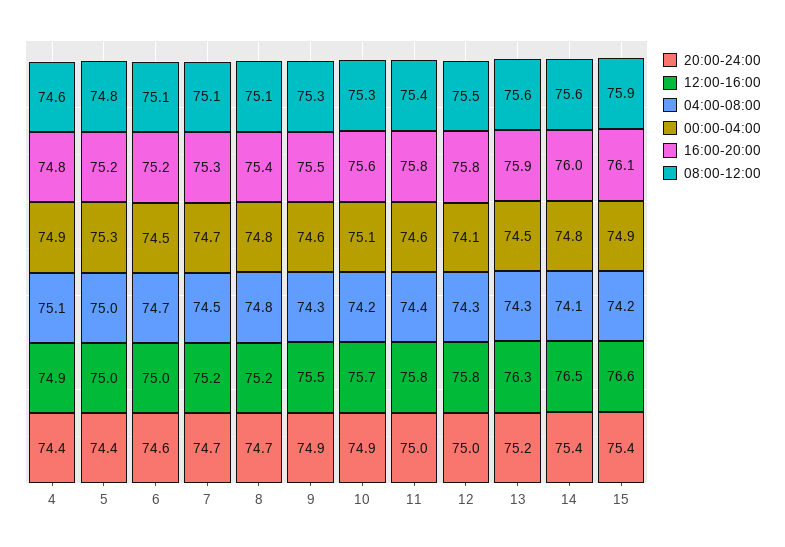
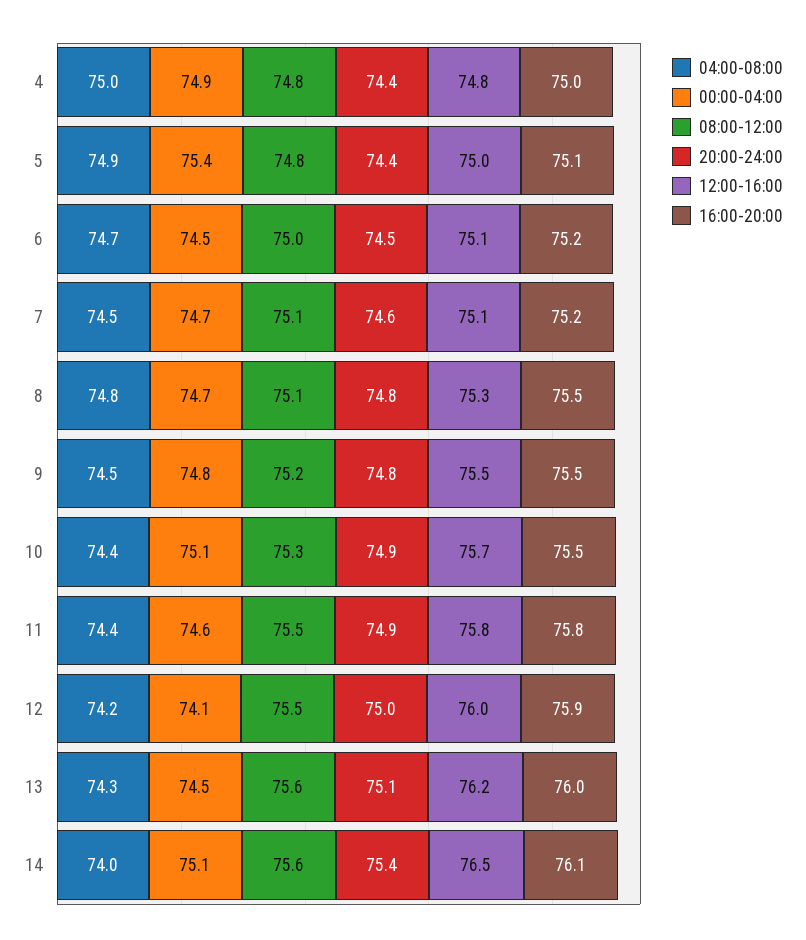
  {
    "20:00-24:00": {
      "4": 74.4,
      "5": 74.4,
-     "6": 74.6,
+     "6": 74.5,
-     "7": 74.7,
+     "7": 74.6,
-     "8": 74.7,
+     "8": 74.8,
-     "9": 74.9,
+     "9": 74.8,
      "10": 74.9,
-     "11": 75,
+     "11": 74.9,
      "12": 75,
-     "13": 75.2,
+     "13": 75.1,
-     "14": 75.4,
+     "14": 75.4
-     "15": 75.4
    },
    "12:00-16:00": {
-     "4": 74.9,
+     "4": 74.8,
      "5": 75,
-     "6": 75,
+     "6": 75.1,
-     "7": 75.2,
+     "7": 75.1,
-     "8": 75.2,
+     "8": 75.3,
      "9": 75.5,
      "10": 75.7,
      "11": 75.8,
-     "12": 75.8,
+     "12": 76,
-     "13": 76.3,
+     "13": 76.2,
-     "14": 76.5,
+     "14": 76.5
-     "15": 76.6
    },
    "04:00-08:00": {
-     "4": 75.1,
+     "4": 75,
-     "5": 75,
+     "5": 74.9,
      "6": 74.7,
      "7": 74.5,
      "8": 74.8,
-     "9": 74.3,
+     "9": 74.5,
-     "10": 74.2,
+     "10": 74.4,
      "11": 74.4,
-     "12": 74.3,
+     "12": 74.2,
      "13": 74.3,
-     "14": 74.1,
+     "14": 74
-     "15": 74.2
    },
    "00:00-04:00": {
      "4": 74.9,
-     "5": 75.3,
+     "5": 75.4,
      "6": 74.5,
      "7": 74.7,
-     "8": 74.8,
+     "8": 74.7,
-     "9": 74.6,
+     "9": 74.8,
      "10": 75.1,
      "11": 74.6,
      "12": 74.1,
      "13": 74.5,
-     "14": 74.8,
+     "14": 75.1
-     "15": 74.9
    },
    "16:00-20:00": {
-     "4": 74.8,
+     "4": 75,
-     "5": 75.2,
+     "5": 75.1,
      "6": 75.2,
-     "7": 75.3,
+     "7": 75.2,
-     "8": 75.4,
+     "8": 75.5,
      "9": 75.5,
-     "10": 75.6,
+     "10": 75.5,
      "11": 75.8,
-     "12": 75.8,
+     "12": 75.9,
-     "13": 75.9,
+     "13": 76,
-     "14": 76,
+     "14": 76.1
-     "15": 76.1
    },
    "08:00-12:00": {
-     "4": 74.6,
+     "4": 74.8,
      "5": 74.8,
-     "6": 75.1,
+     "6": 75,
      "7": 75.1,
      "8": 75.1,
-     "9": 75.3,
+     "9": 75.2,
      "10": 75.3,
-     "11": 75.4,
+     "11": 75.5,
      "12": 75.5,
      "13": 75.6,
-     "14": 75.6,
+     "14": 75.6
-     "15": 75.9
    }
  }

